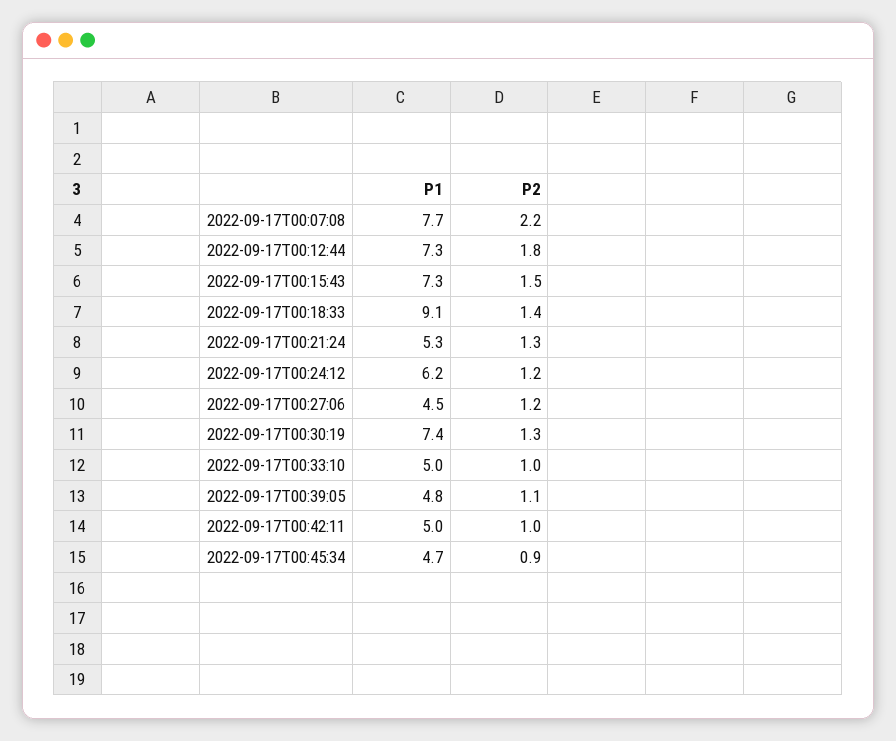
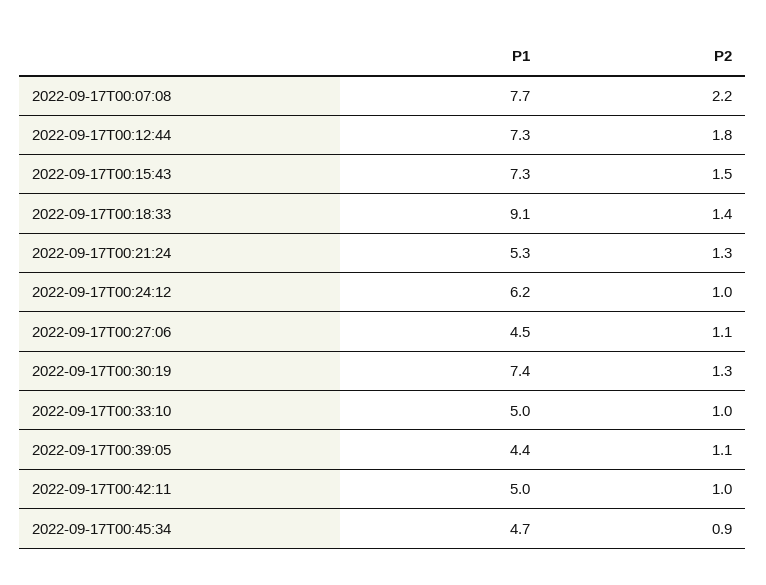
  {
    "P1": {
      "2022-09-17T00:07:08": 7.7,
      "2022-09-17T00:12:44": 7.3,
      "2022-09-17T00:15:43": 7.3,
      "2022-09-17T00:18:33": 9.1,
      "2022-09-17T00:21:24": 5.3,
      "2022-09-17T00:24:12": 6.2,
      "2022-09-17T00:27:06": 4.5,
      "2022-09-17T00:30:19": 7.4,
      "2022-09-17T00:33:10": 5,
-     "2022-09-17T00:39:05": 4.8,
+     "2022-09-17T00:39:05": 4.4,
      "2022-09-17T00:42:11": 5,
      "2022-09-17T00:45:34": 4.7
    },
    "P2": {
      "2022-09-17T00:07:08": 2.2,
      "2022-09-17T00:12:44": 1.8,
      "2022-09-17T00:15:43": 1.5,
      "2022-09-17T00:18:33": 1.4,
      "2022-09-17T00:21:24": 1.3,
-     "2022-09-17T00:24:12": 1.2,
+     "2022-09-17T00:24:12": 1,
-     "2022-09-17T00:27:06": 1.2,
+     "2022-09-17T00:27:06": 1.1,
      "2022-09-17T00:30:19": 1.3,
      "2022-09-17T00:33:10": 1,
      "2022-09-17T00:39:05": 1.1,
      "2022-09-17T00:42:11": 1,
      "2022-09-17T00:45:34": 0.9
    }
  }

